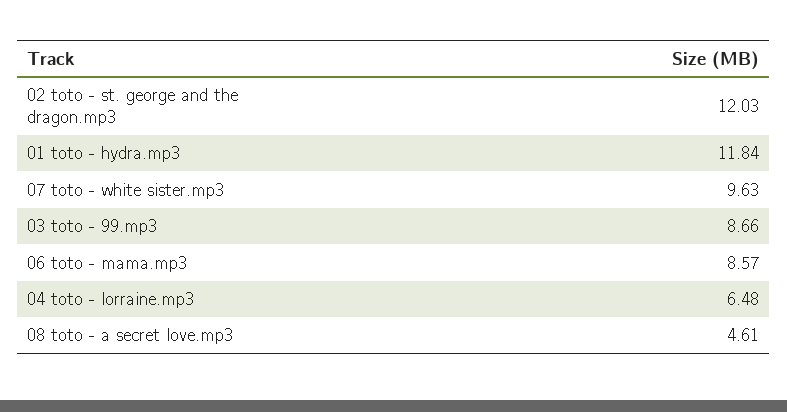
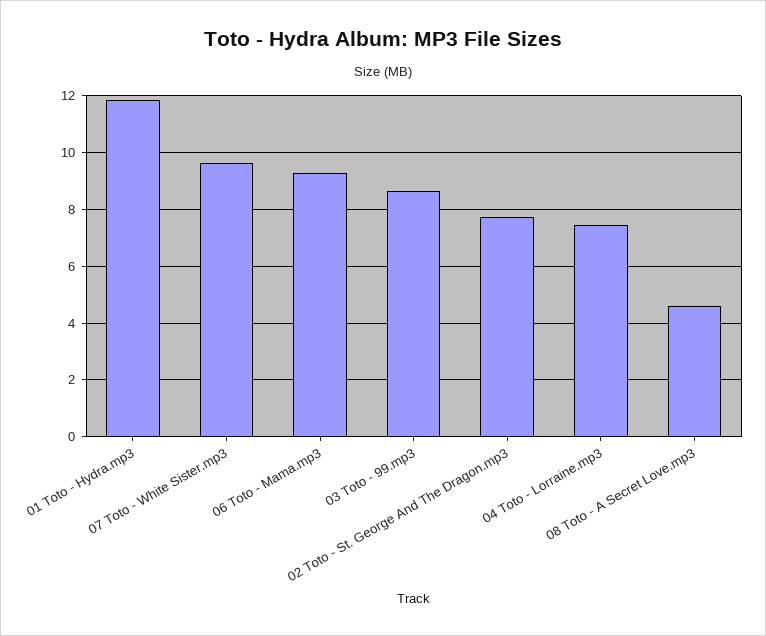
  {
-   "02 toto - st. george and the dragon.mp3": 12.03,
+   "02 toto - st. george and the dragon.mp3": 7.75,
    "01 toto - hydra.mp3": 11.84,
    "07 toto - white sister.mp3": 9.63,
    "03 toto - 99.mp3": 8.66,
-   "06 toto - mama.mp3": 8.57,
+   "06 toto - mama.mp3": 9.25,
-   "04 toto - lorraine.mp3": 6.48,
+   "04 toto - lorraine.mp3": 7.5,
    "08 toto - a secret love.mp3": 4.61
  }

